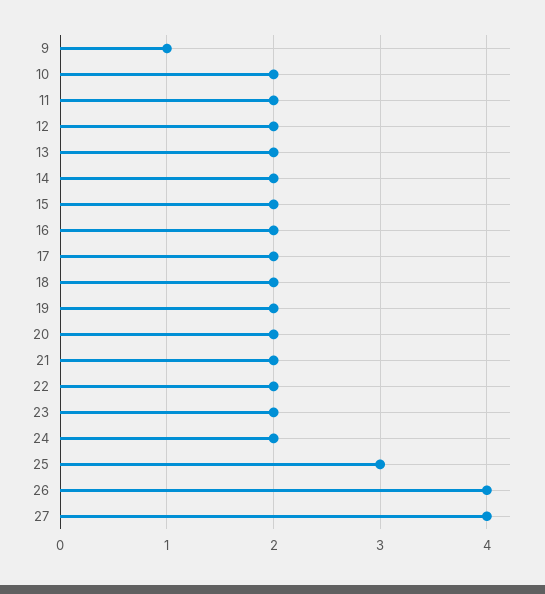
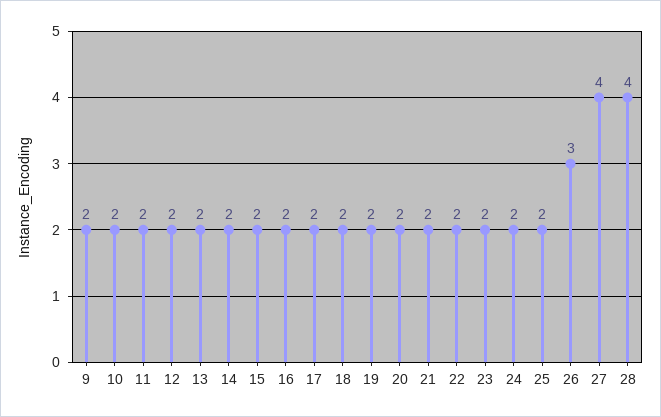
  {
-   "9": 1,
+   "9": 2,
    "10": 2,
    "11": 2,
    "12": 2,
    "13": 2,
    "14": 2,
    "15": 2,
    "16": 2,
    "17": 2,
    "18": 2,
    "19": 2,
    "20": 2,
    "21": 2,
    "22": 2,
    "23": 2,
    "24": 2,
-   "25": 3,
+   "25": 2,
-   "26": 4,
+   "26": 3,
-   "27": 4
+   "27": 4,
+   "28": 4
  }

